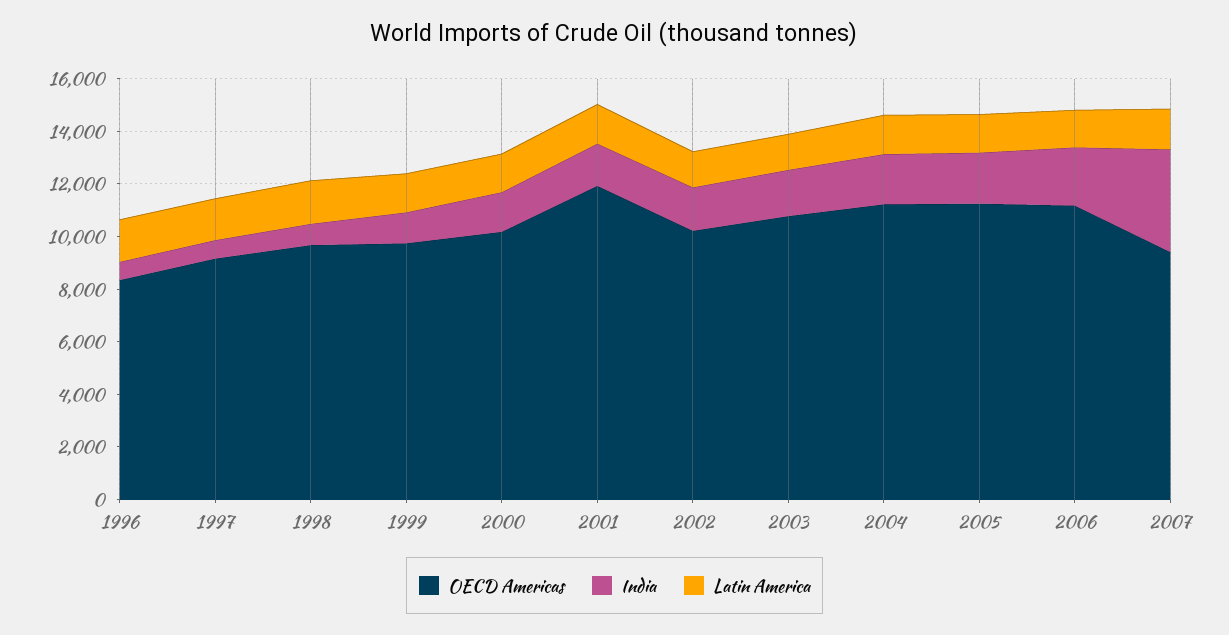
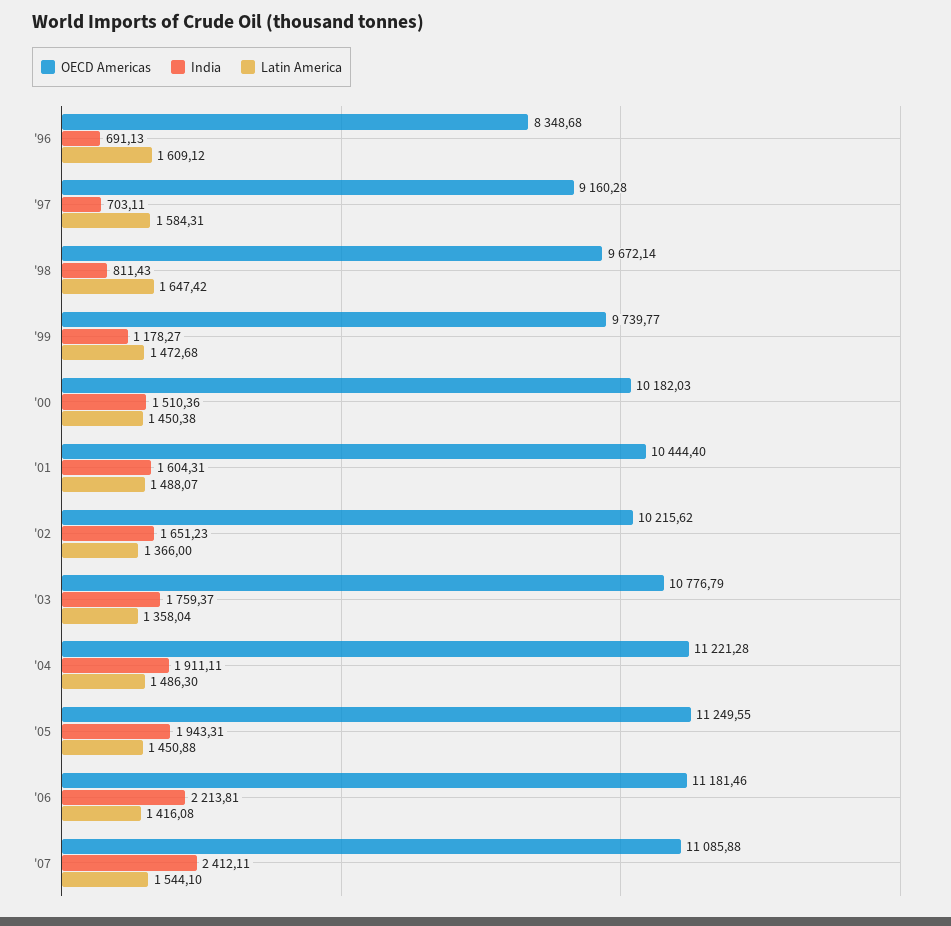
  {
    "OECD Americas": {
      "1996": 8348.68,
      "1997": 9160.28,
      "1998": 9672.14,
      "1999": 9739.77,
      "2000": 10182.03,
-     "2001": 12000,
+     "2001": 10444.4,
      "2002": 10215.62,
      "2003": 10776.79,
      "2004": 11221.28,
      "2005": 11249.55,
      "2006": 11181.46,
-     "2007": 9500
+     "2007": 11085.88
    },
    "India": {
      "1996": 691.13,
      "1997": 703.11,
      "1998": 811.43,
      "1999": 1178.27,
      "2000": 1510.36,
      "2001": 1604.31,
      "2002": 1651.23,
      "2003": 1759.37,
      "2004": 1911.11,
      "2005": 1943.31,
      "2006": 2213.81,
-     "2007": 4000
+     "2007": 2412.11
    },
    "Latin America": {
      "1996": 1609.12,
      "1997": 1584.31,
      "1998": 1647.42,
      "1999": 1472.68,
      "2000": 1450.38,
      "2001": 1488.07,
      "2002": 1366,
      "2003": 1358.04,
      "2004": 1486.3,
      "2005": 1450.88,
      "2006": 1416.08,
      "2007": 1544.1
    }
  }

